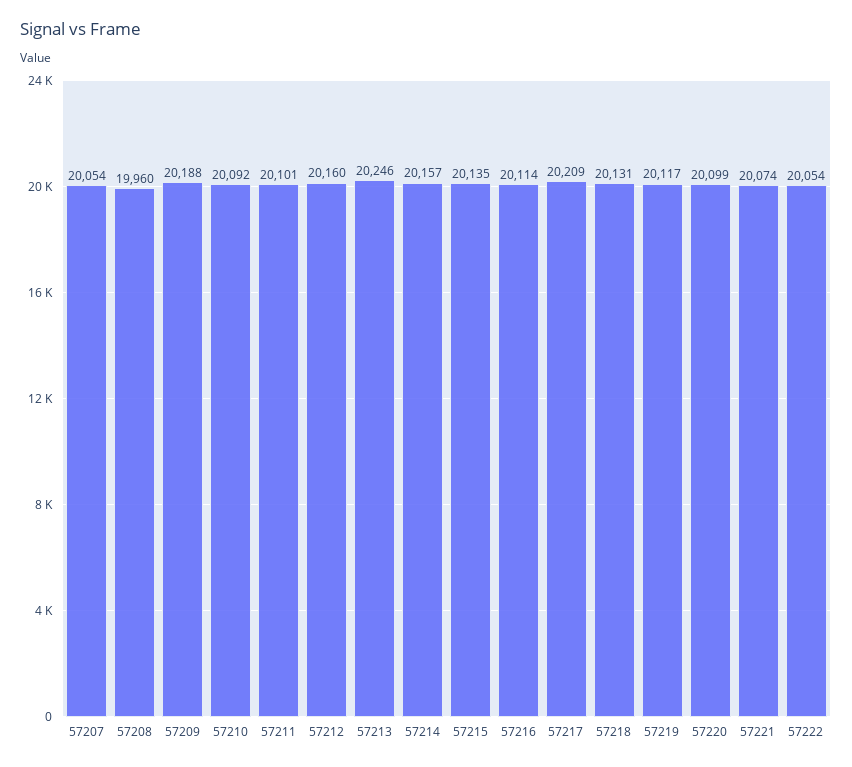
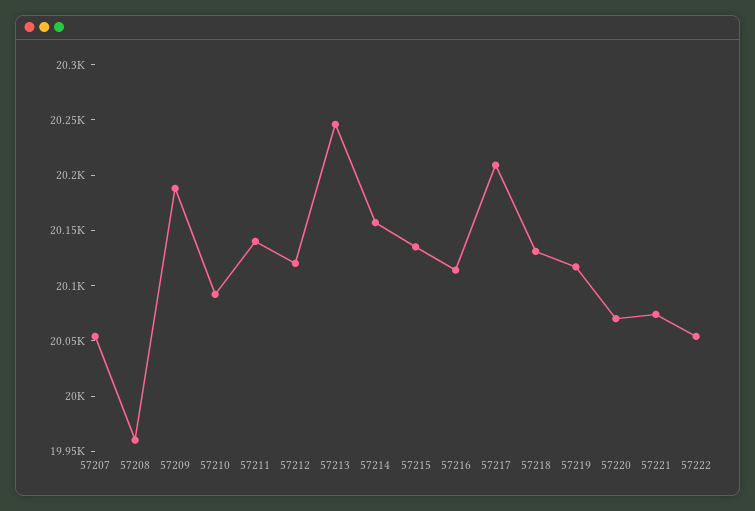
  {
    "57207": 20054,
    "57208": 19960,
    "57209": 20188,
    "57210": 20092,
-   "57211": 20101,
+   "57211": 20140,
-   "57212": 20160,
+   "57212": 20120,
    "57213": 20246,
    "57214": 20157,
    "57215": 20135,
    "57216": 20114,
    "57217": 20209,
    "57218": 20131,
    "57219": 20117,
-   "57220": 20099,
+   "57220": 20070,
    "57221": 20074,
    "57222": 20054
  }

